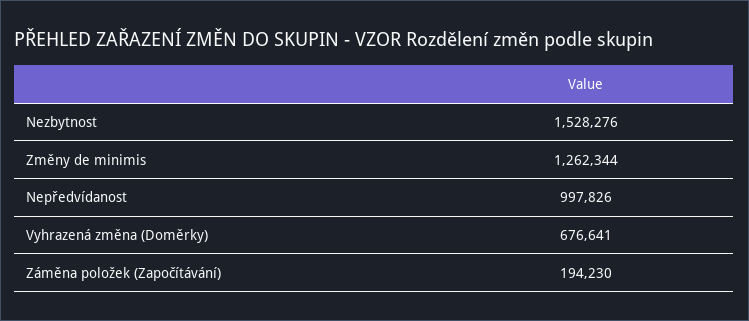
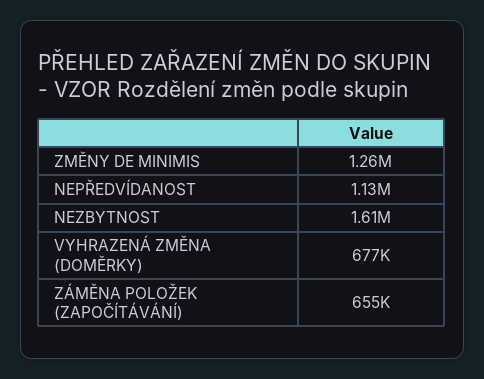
  {
-   "Nezbytnost": 1528276,
+   "Nezbytnost": 1610000,
    "Změny de minimis": 1262344,
-   "Nepředvídanost": 997826,
+   "Nepředvídanost": 1130000,
    "Vyhrazená změna (Doměrky)": 676641,
-   "Záměna položek (Započítávání)": 194230
+   "Záměna položek (Započítávání)": 655000
  }

